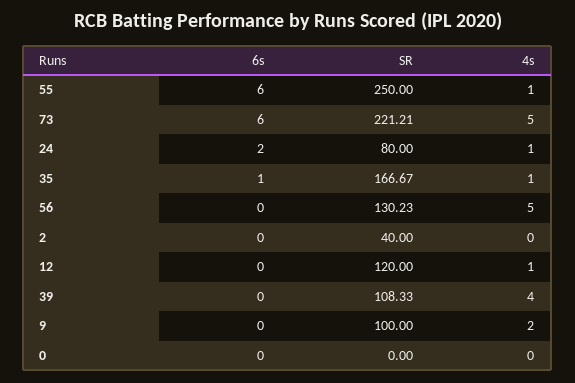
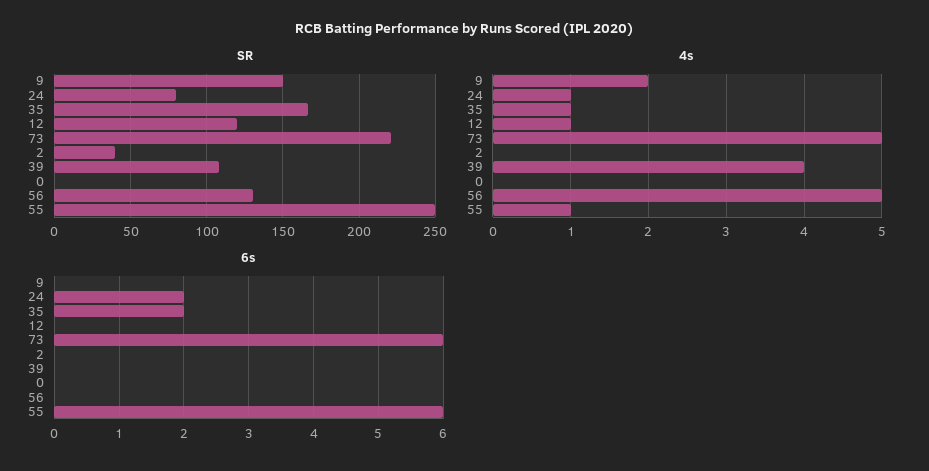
  {
    "6s": {
      "55": 6,
      "73": 6,
      "24": 2,
-     "35": 1,
+     "35": 2,
      "56": 0,
      "2": 0,
      "12": 0,
      "39": 0,
      "9": 0,
      "0": 0
    },
    "SR": {
      "55": 250,
      "73": 221.21,
      "24": 80,
      "35": 166.67,
      "56": 130.23,
      "2": 40,
      "12": 120,
      "39": 108.33,
-     "9": 100,
+     "9": 150,
      "0": 0
    },
    "4s": {
      "55": 1,
      "73": 5,
      "24": 1,
      "35": 1,
      "56": 5,
      "2": 0,
      "12": 1,
      "39": 4,
      "9": 2,
      "0": 0
    }
  }

